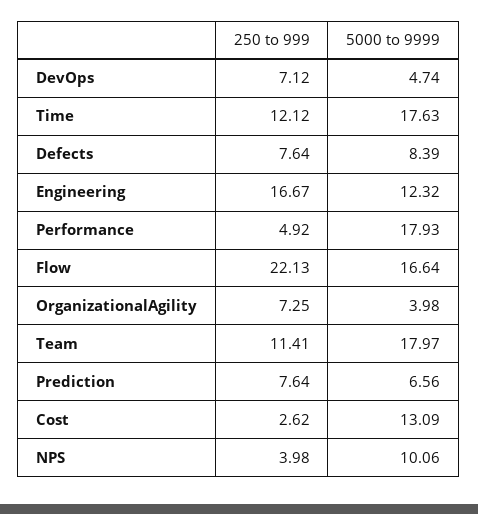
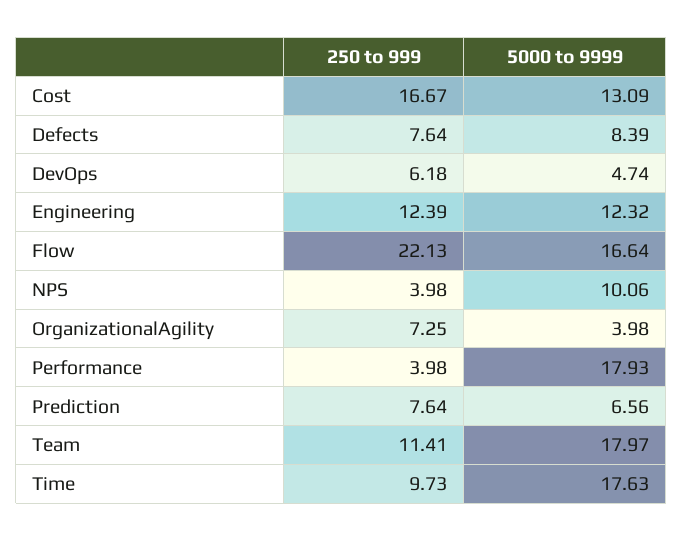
  {
    "250 to 999": {
-     "DevOps": 7.12,
+     "DevOps": 6.18,
-     "Time": 12.12,
+     "Time": 9.73,
      "Defects": 7.64,
-     "Engineering": 16.67,
+     "Engineering": 12.39,
-     "Performance": 4.92,
+     "Performance": 3.98,
      "Flow": 22.13,
      "OrganizationalAgility": 7.25,
      "Team": 11.41,
      "Prediction": 7.64,
-     "Cost": 2.62,
+     "Cost": 16.67,
      "NPS": 3.98
    },
    "5000 to 9999": {
      "DevOps": 4.74,
      "Time": 17.63,
      "Defects": 8.39,
      "Engineering": 12.32,
      "Performance": 17.93,
      "Flow": 16.64,
      "OrganizationalAgility": 3.98,
      "Team": 17.97,
      "Prediction": 6.56,
      "Cost": 13.09,
      "NPS": 10.06
    }
  }

